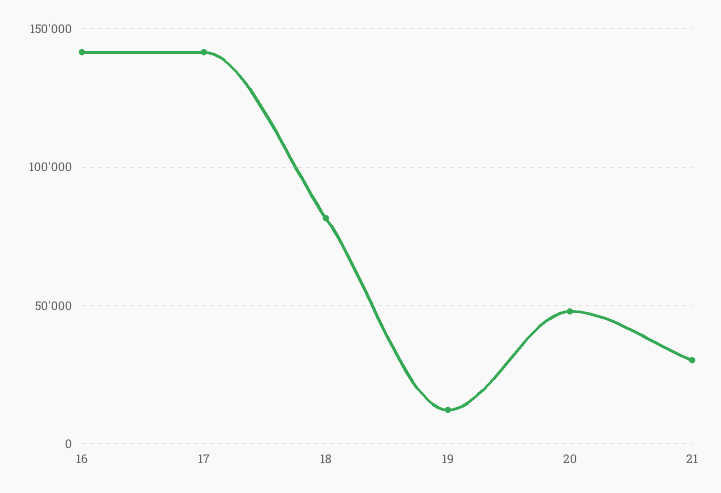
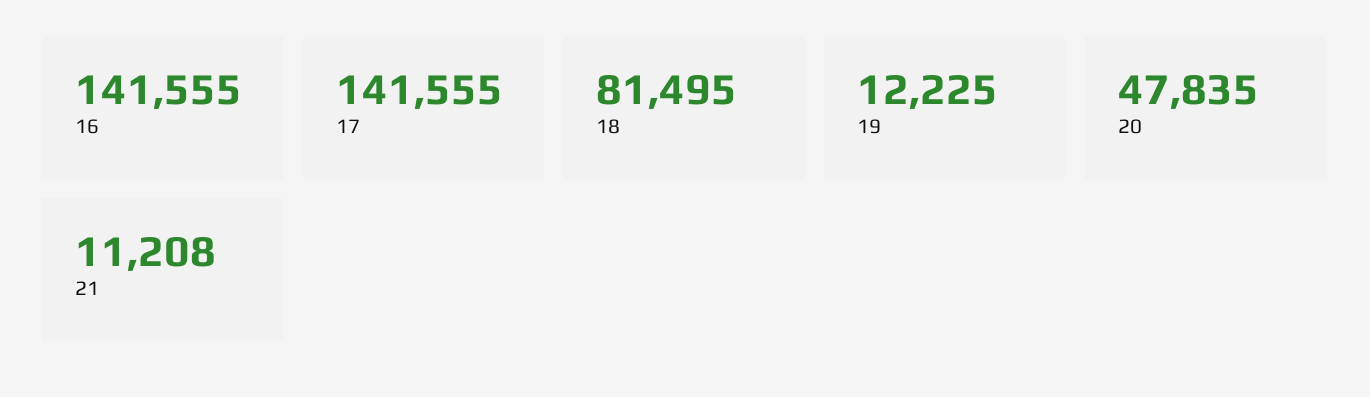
  {
    "16": 141555,
    "17": 141555,
    "18": 81495,
    "19": 12225,
    "20": 47835,
-   "21": 30000
+   "21": 11208
  }

